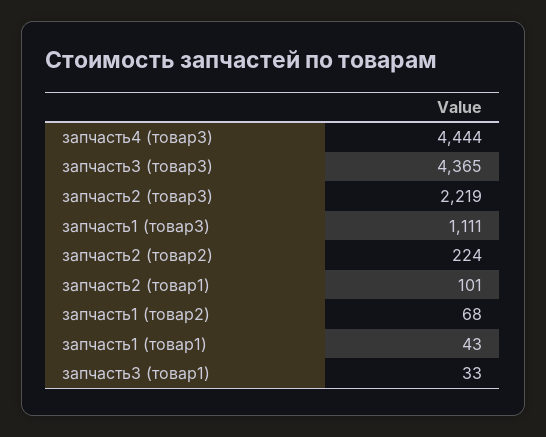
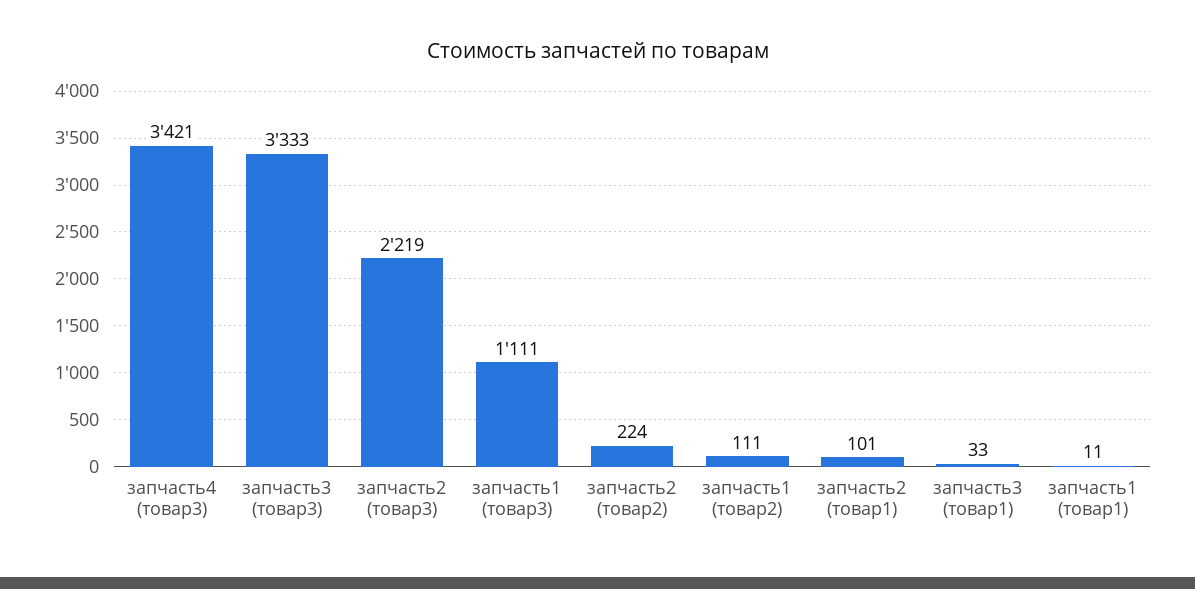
  {
-   "запчасть4 (товар3)": 4444,
+   "запчасть4 (товар3)": 3421,
-   "запчасть3 (товар3)": 4365,
+   "запчасть3 (товар3)": 3333,
    "запчасть2 (товар3)": 2219,
    "запчасть1 (товар3)": 1111,
    "запчасть2 (товар2)": 224,
    "запчасть2 (товар1)": 101,
-   "запчасть1 (товар2)": 68,
+   "запчасть1 (товар2)": 111,
-   "запчасть1 (товар1)": 43,
+   "запчасть1 (товар1)": 11,
    "запчасть3 (товар1)": 33
  }

